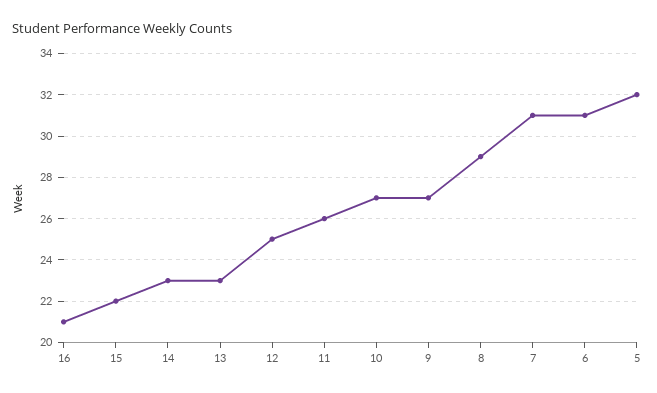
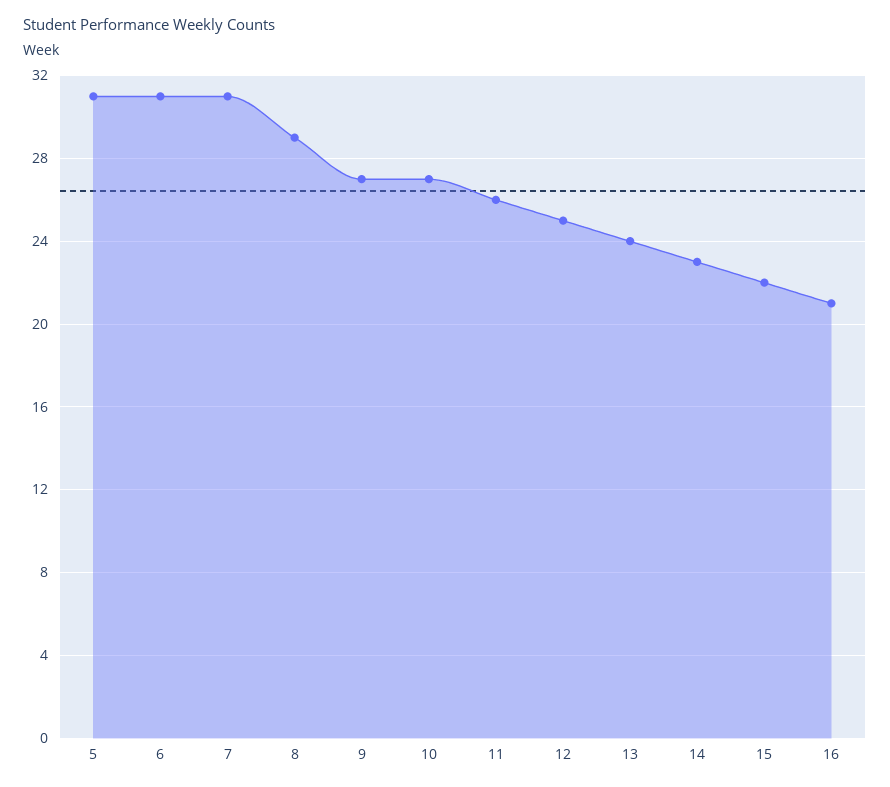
  {
    "16": 21,
    "15": 22,
    "14": 23,
-   "13": 23,
+   "13": 24,
    "12": 25,
    "11": 26,
    "10": 27,
    "9": 27,
    "8": 29,
    "7": 31,
    "6": 31,
-   "5": 32
+   "5": 31
  }

